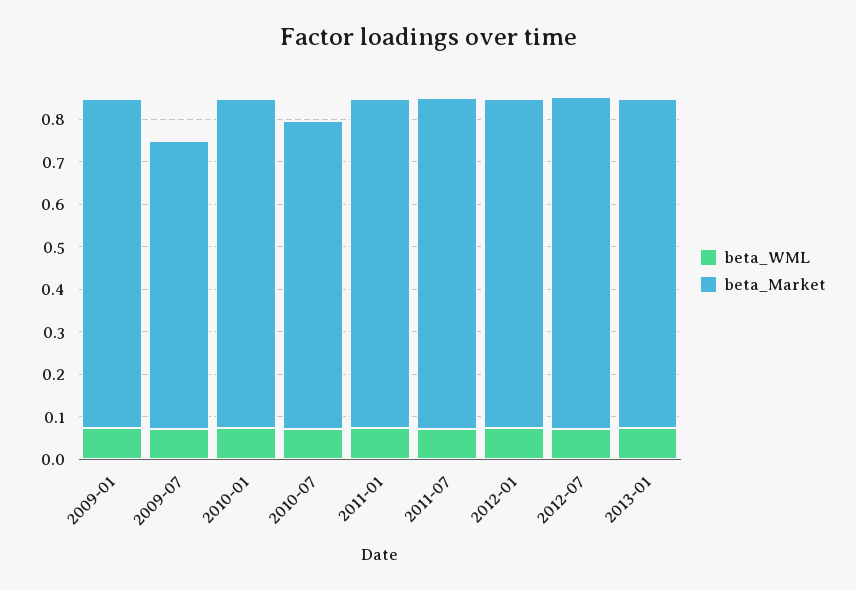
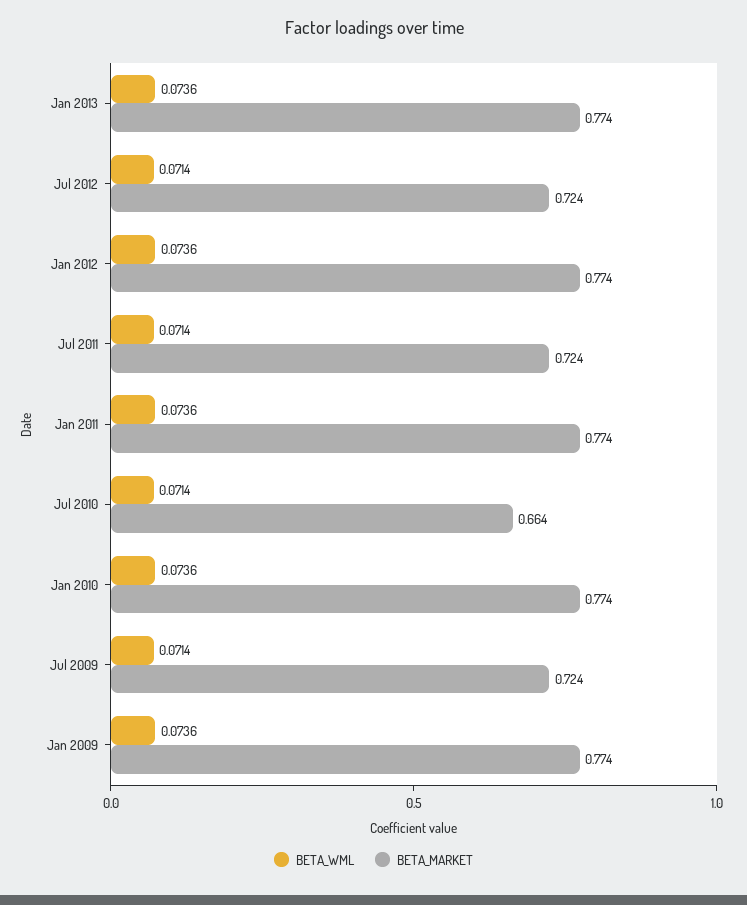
  {
    "beta_WML": {
      "2009-01": 0.0736,
      "2009-07": 0.0714,
      "2010-01": 0.0736,
      "2010-07": 0.0714,
      "2011-01": 0.0736,
      "2011-07": 0.0714,
      "2012-01": 0.0736,
      "2012-07": 0.0714,
      "2013-01": 0.0736
    },
    "beta_Market": {
      "2009-01": 0.774,
-     "2009-07": 0.68,
+     "2009-07": 0.724,
      "2010-01": 0.774,
-     "2010-07": 0.72,
+     "2010-07": 0.664,
      "2011-01": 0.774,
-     "2011-07": 0.78,
+     "2011-07": 0.724,
      "2012-01": 0.774,
-     "2012-07": 0.78,
+     "2012-07": 0.724,
      "2013-01": 0.774
    }
  }

